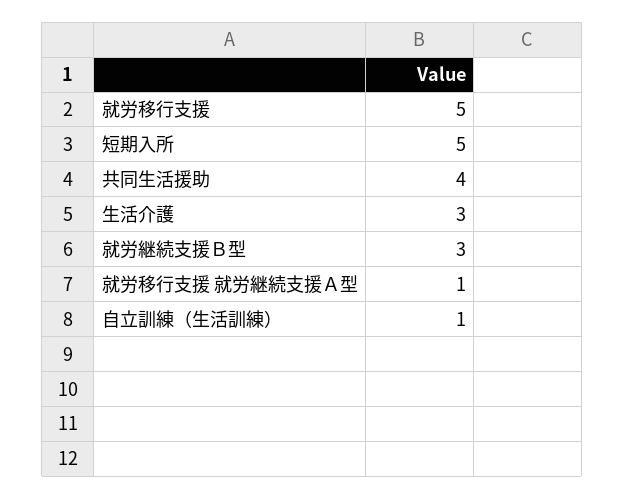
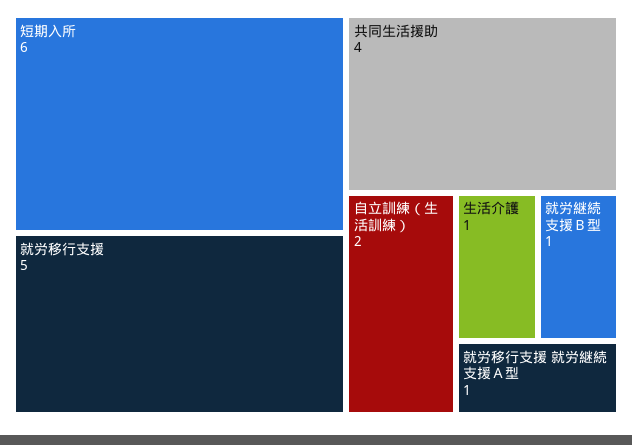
  {
    "就労移行支援": 5,
-   "短期入所": 5,
+   "短期入所": 6,
    "共同生活援助": 4,
-   "生活介護": 3,
+   "生活介護": 1,
-   "就労継続支援Ｂ型": 3,
+   "就労継続支援Ｂ型": 1,
    "就労移行支援 就労継続支援Ａ型": 1,
-   "自立訓練（生活訓練）": 1
+   "自立訓練（生活訓練）": 2
  }

